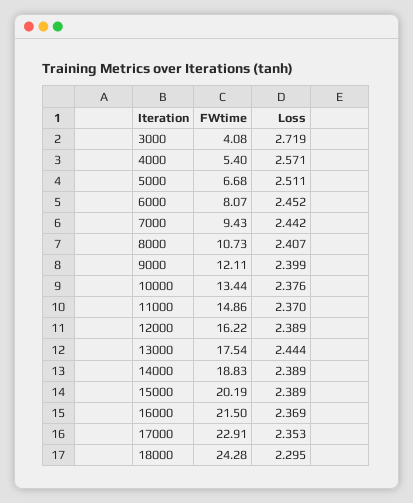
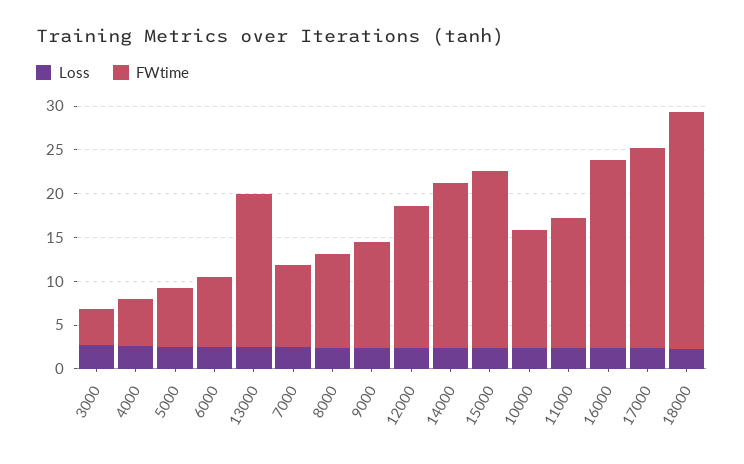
  {
    "FWtime": {
      "3000": 4.08,
      "4000": 5.4,
      "5000": 6.68,
      "6000": 8.07,
      "7000": 9.43,
      "8000": 10.73,
      "9000": 12.11,
      "10000": 13.44,
      "11000": 14.86,
      "12000": 16.22,
      "13000": 17.54,
      "14000": 18.83,
      "15000": 20.19,
      "16000": 21.5,
      "17000": 22.91,
-     "18000": 24.28
+     "18000": 27
    },
    "Loss": {
      "3000": 2.719,
      "4000": 2.571,
      "5000": 2.511,
      "6000": 2.452,
      "7000": 2.442,
      "8000": 2.407,
      "9000": 2.399,
      "10000": 2.376,
      "11000": 2.37,
      "12000": 2.389,
      "13000": 2.444,
      "14000": 2.389,
      "15000": 2.389,
      "16000": 2.369,
      "17000": 2.353,
      "18000": 2.295
    }
  }

